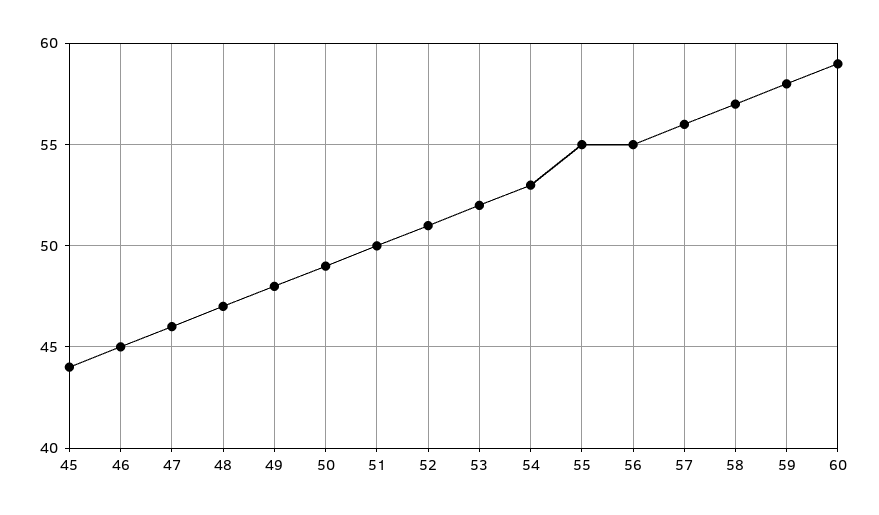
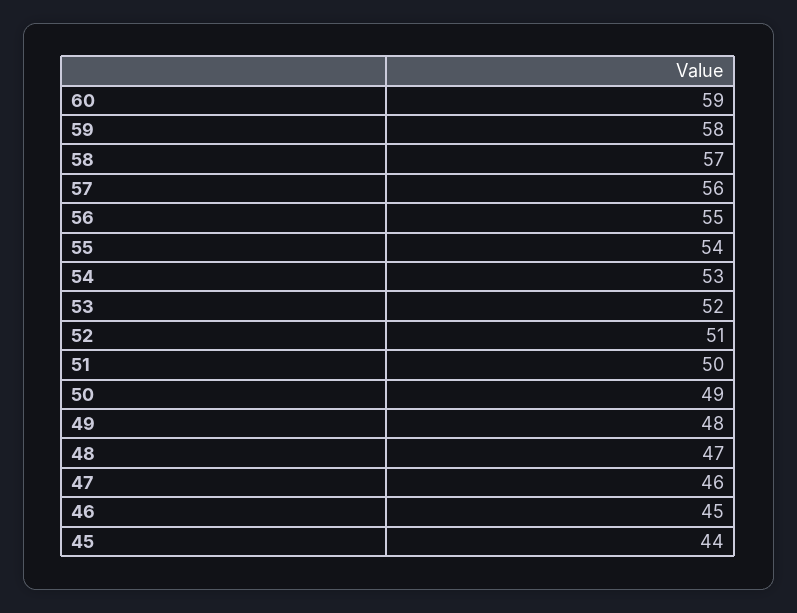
  {
    "45": 44,
    "46": 45,
    "47": 46,
    "48": 47,
    "49": 48,
    "50": 49,
    "51": 50,
    "52": 51,
    "53": 52,
    "54": 53,
-   "55": 55,
+   "55": 54,
    "56": 55,
    "57": 56,
    "58": 57,
    "59": 58,
    "60": 59
  }

